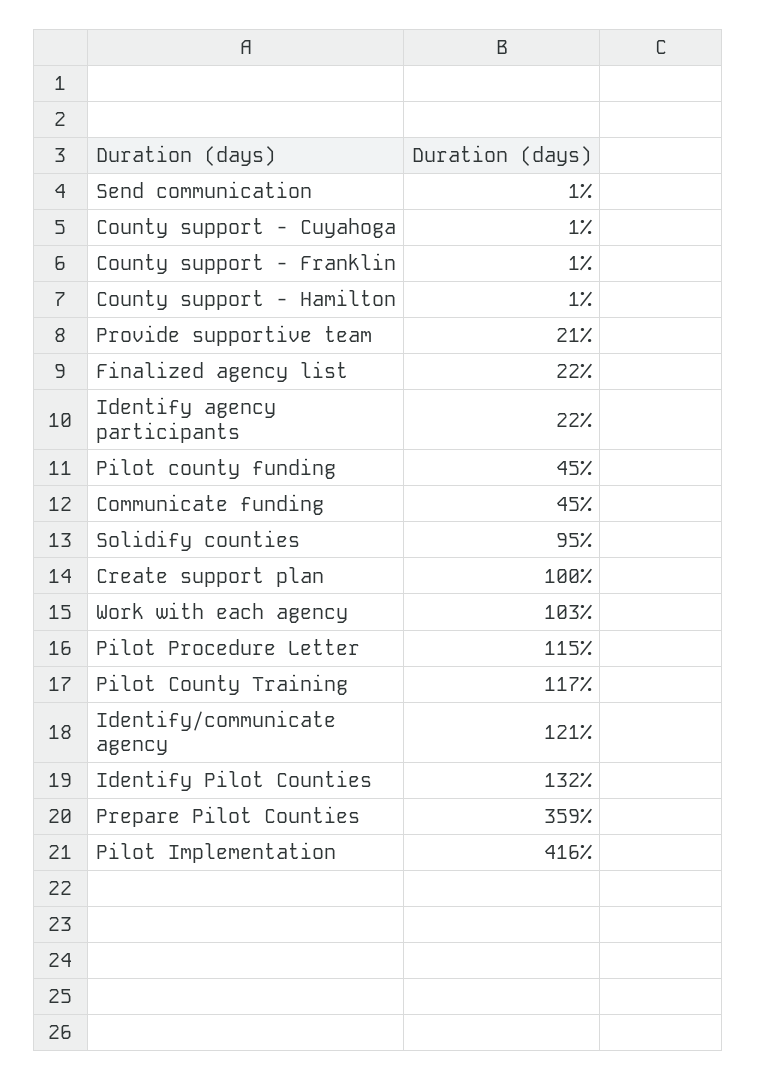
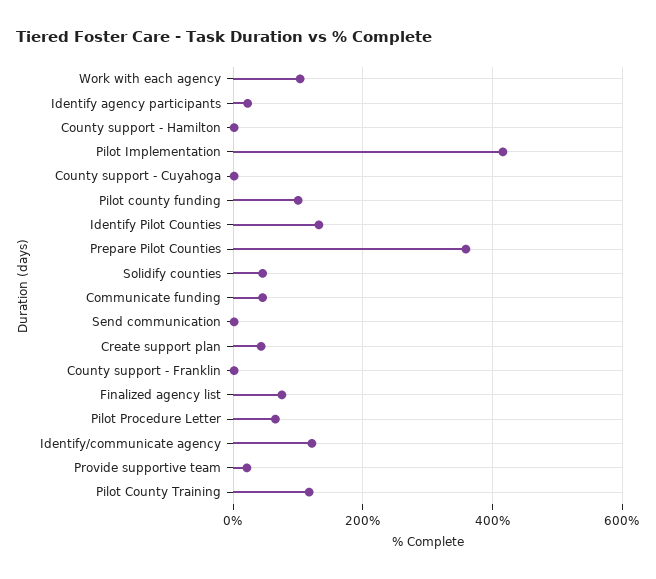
  {
    "Send communication": 1,
    "County support - Cuyahoga": 1,
    "County support - Franklin": 1,
    "County support - Hamilton": 1,
    "Provide supportive team": 21,
-   "Finalized agency list": 22,
+   "Finalized agency list": 80,
    "Identify agency participants": 22,
-   "Pilot county funding": 45,
+   "Pilot county funding": 100,
    "Communicate funding": 45,
-   "Solidify counties": 95,
+   "Solidify counties": 40,
-   "Create support plan": 100,
+   "Create support plan": 40,
    "Work with each agency": 103,
-   "Pilot Procedure Letter": 115,
+   "Pilot Procedure Letter": 60,
    "Pilot County Training": 117,
    "Identify/communicate agency": 121,
    "Identify Pilot Counties": 132,
    "Prepare Pilot Counties": 359,
    "Pilot Implementation": 416
  }

